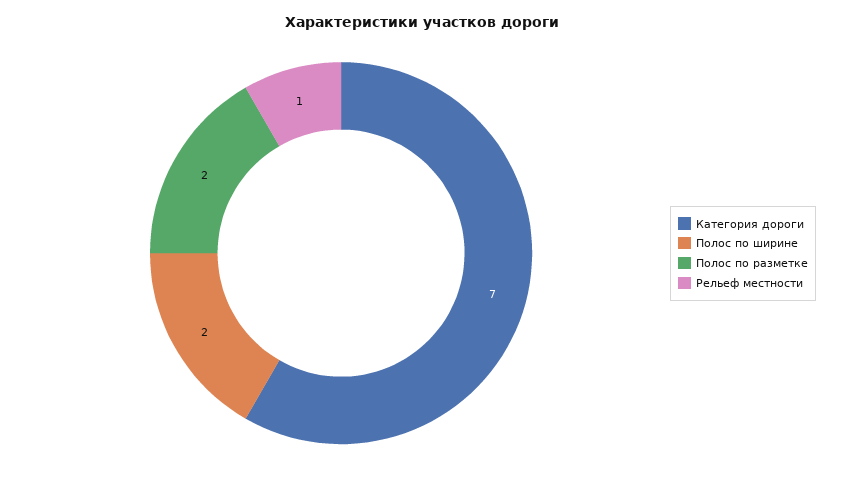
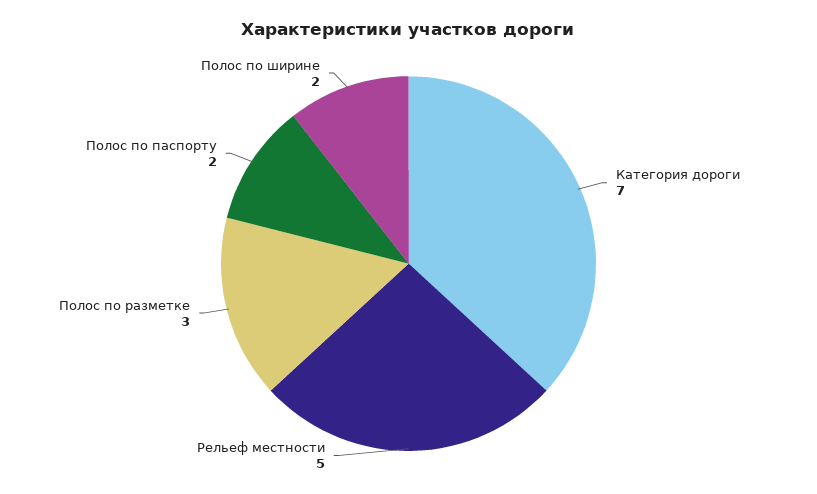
  {
    "Категория дороги": 7,
    "Полос по ширине": 2,
-   "Полос по разметке": 2,
+   "Полос по разметке": 3,
-   "Рельеф местности": 1
+   "Рельеф местности": 5,
+   "Полос по паспорту": 2
  }

